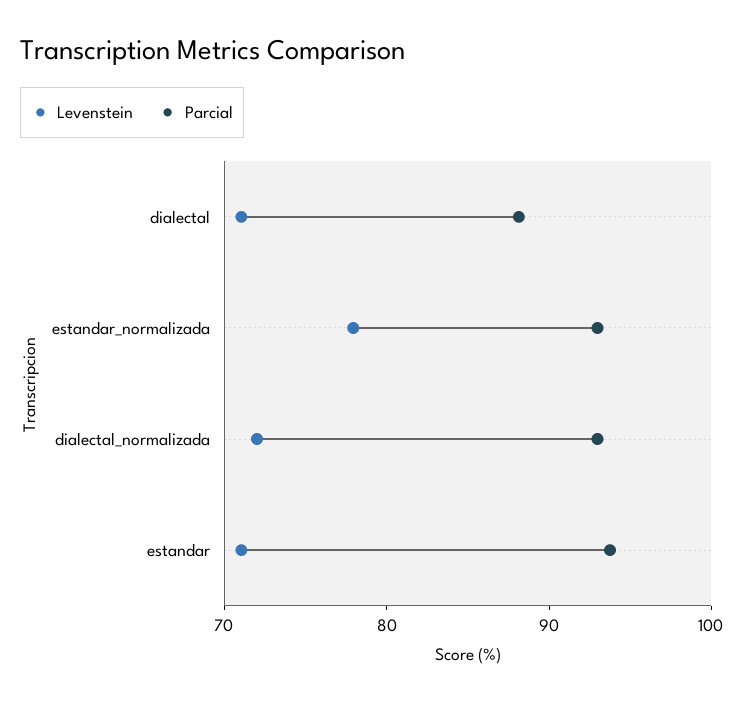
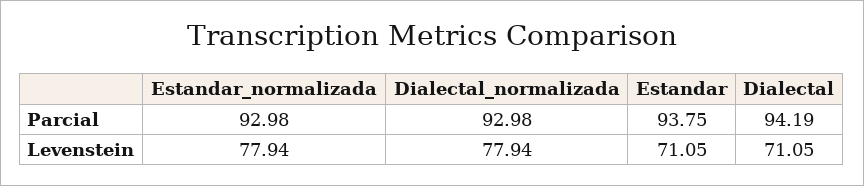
  {
    "Levenstein": {
      "dialectal": 71.05,
      "estandar_normalizada": 77.94,
-     "dialectal_normalizada": 72,
+     "dialectal_normalizada": 77.94,
      "estandar": 71.05
    },
    "Parcial": {
-     "dialectal": 88,
+     "dialectal": 94.19,
      "estandar_normalizada": 92.98,
      "dialectal_normalizada": 92.98,
      "estandar": 93.75
    }
  }

